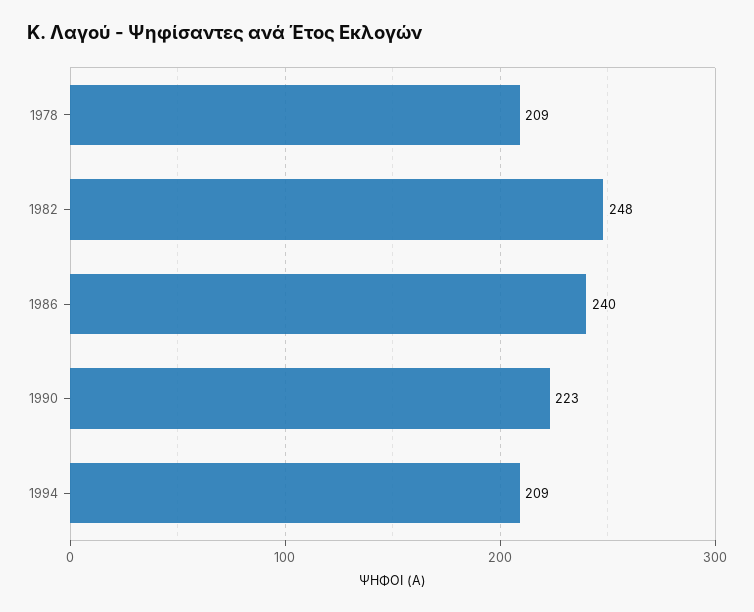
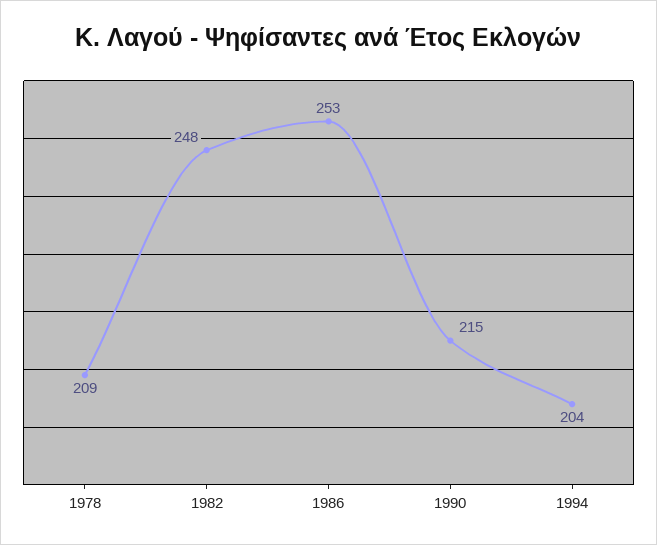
  {
    "1978": 209,
    "1982": 248,
-   "1986": 240,
+   "1986": 253,
-   "1990": 223,
+   "1990": 215,
-   "1994": 209
+   "1994": 204
  }

